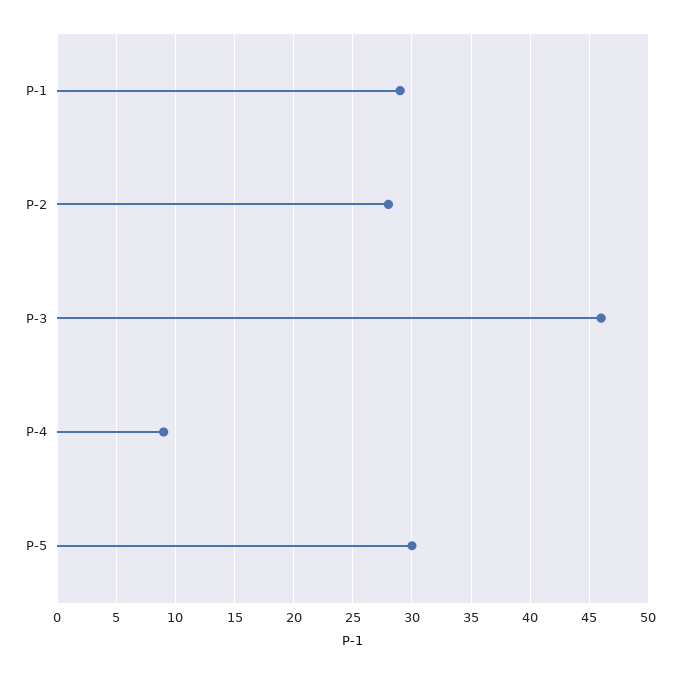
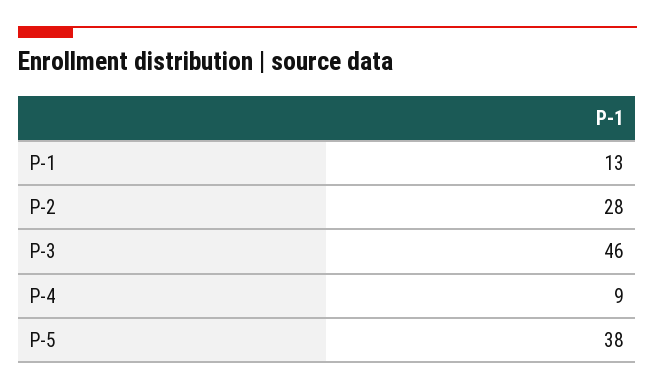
  {
-   "P-1": 29,
+   "P-1": 13,
    "P-2": 28,
    "P-3": 46,
    "P-4": 9,
-   "P-5": 30
+   "P-5": 38
  }

